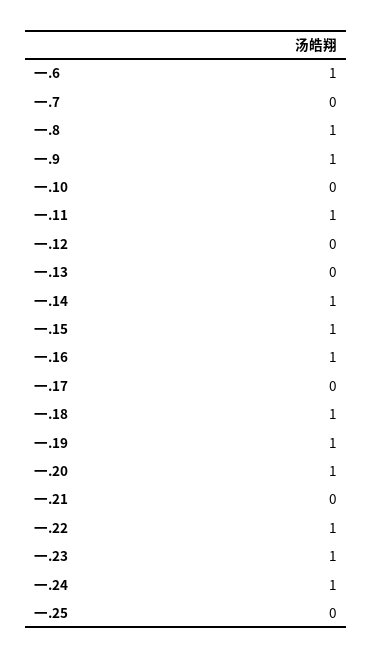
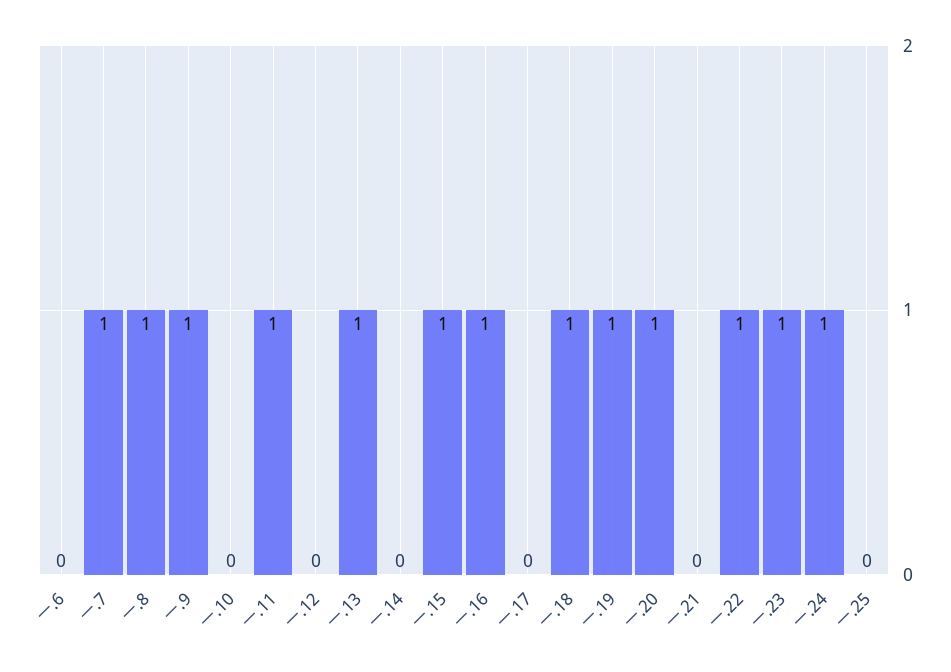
  {
-   "一.6": 1,
+   "一.6": 0,
-   "一.7": 0,
+   "一.7": 1,
    "一.8": 1,
    "一.9": 1,
    "一.10": 0,
    "一.11": 1,
    "一.12": 0,
-   "一.13": 0,
+   "一.13": 1,
-   "一.14": 1,
+   "一.14": 0,
    "一.15": 1,
    "一.16": 1,
    "一.17": 0,
    "一.18": 1,
    "一.19": 1,
    "一.20": 1,
    "一.21": 0,
    "一.22": 1,
    "一.23": 1,
    "一.24": 1,
    "一.25": 0
  }

